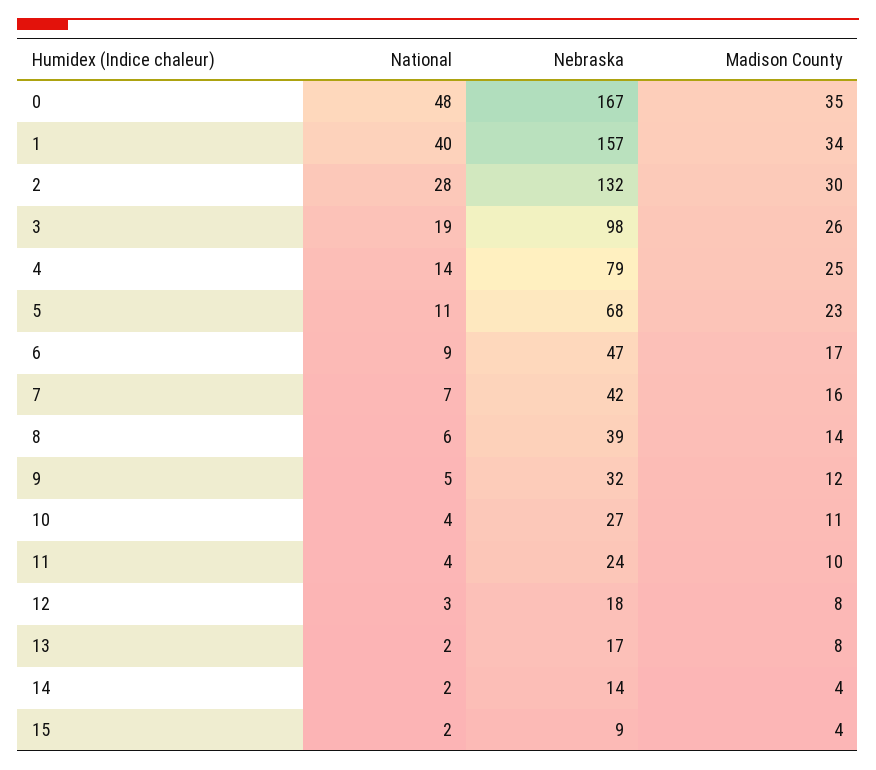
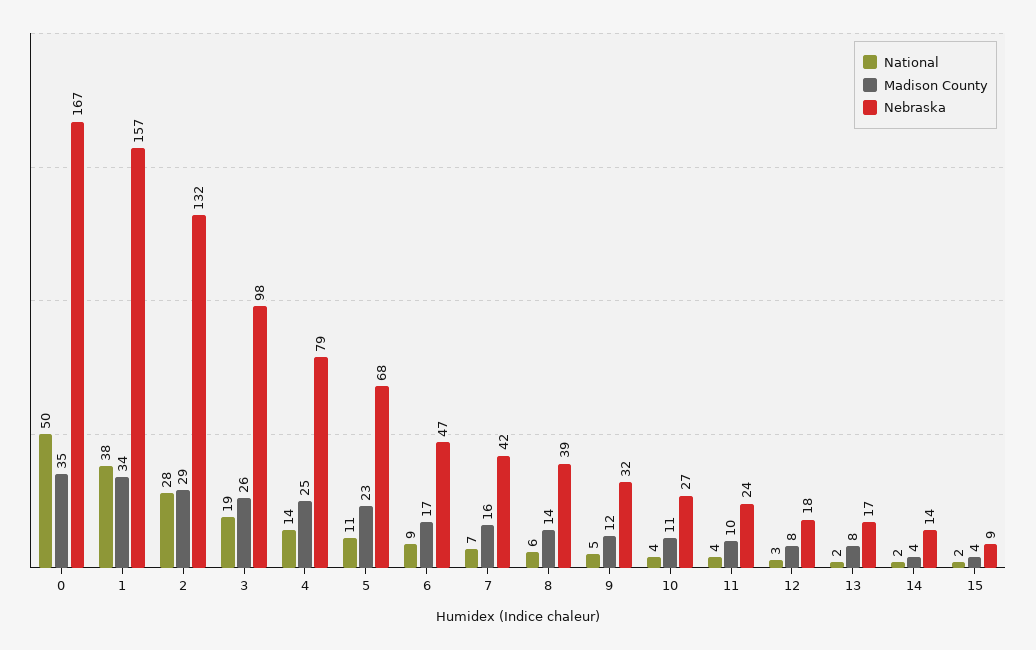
  {
    "National": {
-     "0": 48,
+     "0": 50,
-     "1": 40,
+     "1": 38,
      "2": 28,
      "3": 19,
      "4": 14,
      "5": 11,
      "6": 9,
      "7": 7,
      "8": 6,
      "9": 5,
      "10": 4,
      "11": 4,
      "12": 3,
      "13": 2,
      "14": 2,
      "15": 2
    },
    "Nebraska": {
      "0": 167,
      "1": 157,
      "2": 132,
      "3": 98,
      "4": 79,
      "5": 68,
      "6": 47,
      "7": 42,
      "8": 39,
      "9": 32,
      "10": 27,
      "11": 24,
      "12": 18,
      "13": 17,
      "14": 14,
      "15": 9
    },
    "Madison County": {
      "0": 35,
      "1": 34,
-     "2": 30,
+     "2": 29,
      "3": 26,
      "4": 25,
      "5": 23,
      "6": 17,
      "7": 16,
      "8": 14,
      "9": 12,
      "10": 11,
      "11": 10,
      "12": 8,
      "13": 8,
      "14": 4,
      "15": 4
    }
  }

